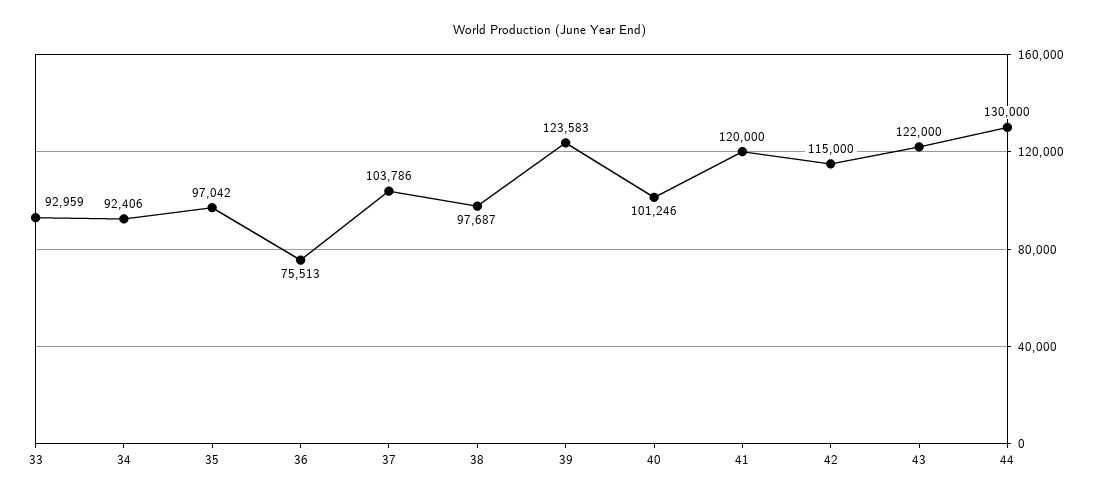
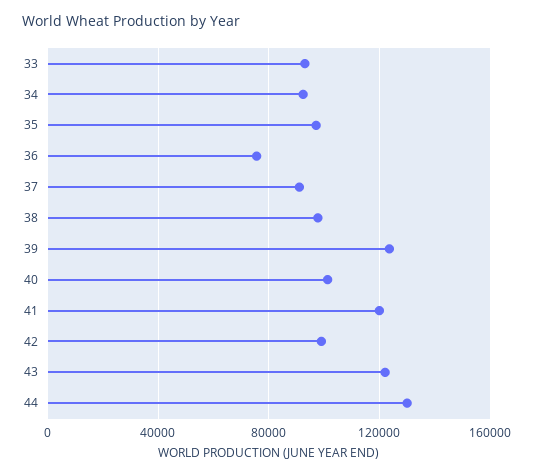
  {
    "33": 92959,
    "34": 92406,
    "35": 97042,
    "36": 75513,
-   "37": 103786,
+   "37": 90000,
    "38": 97687,
    "39": 123583,
    "40": 101246,
    "41": 120000,
-   "42": 115000,
+   "42": 100000,
    "43": 122000,
    "44": 130000
  }

